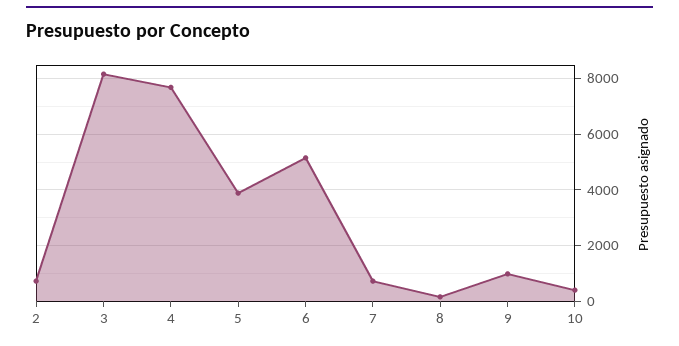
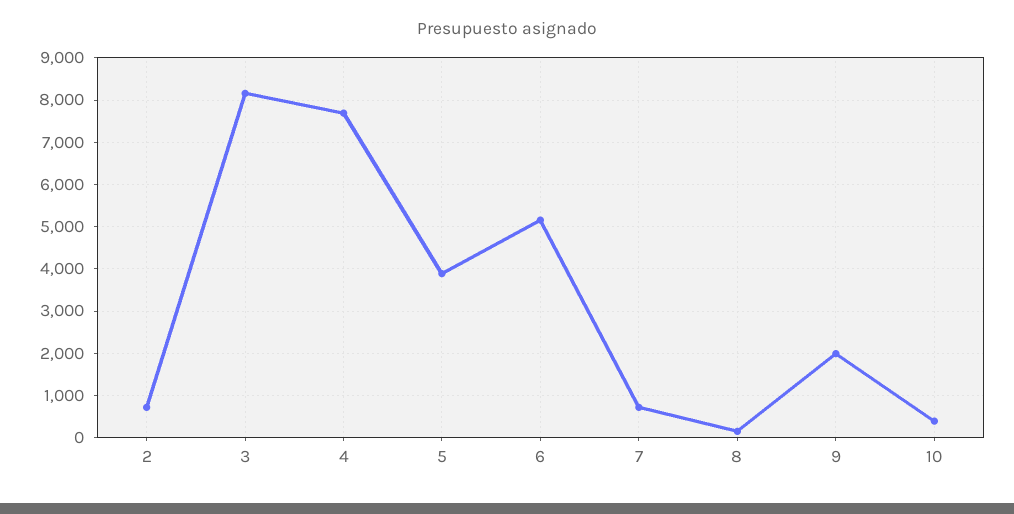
  {
    "2": 800,
    "3": 8200,
    "4": 7600,
    "5": 3800,
    "6": 5200,
    "7": 800,
    "8": 200,
-   "9": 1000,
+   "9": 2000,
    "10": 400
  }

